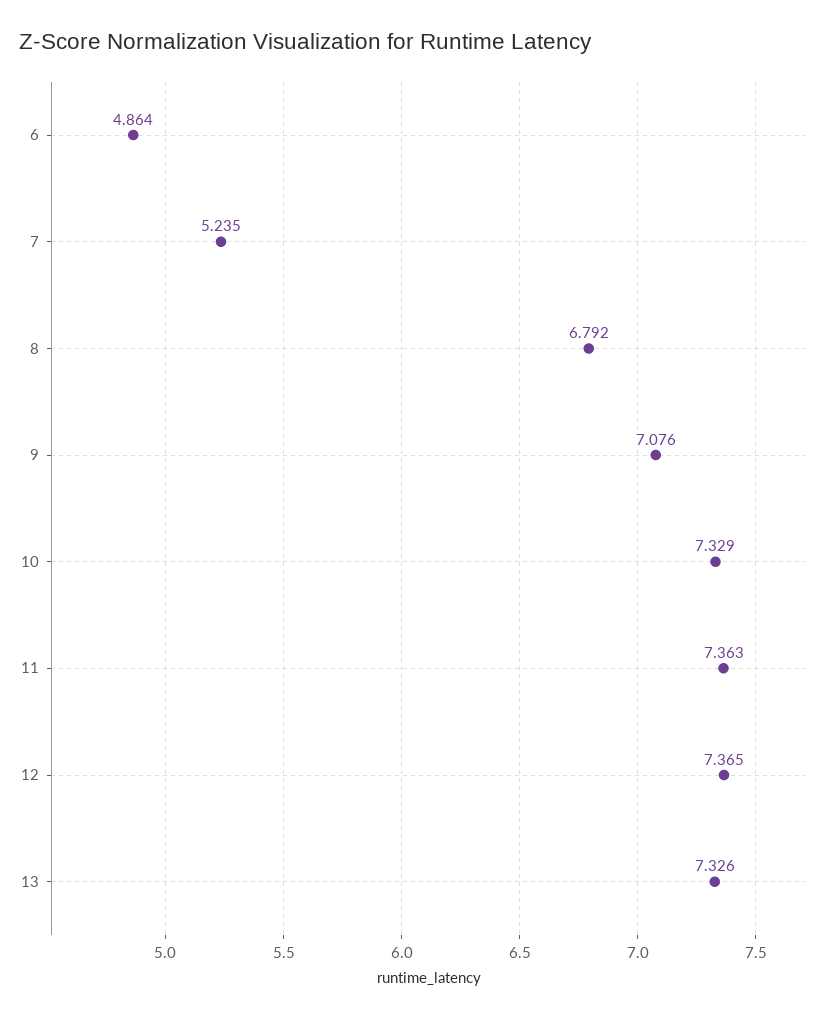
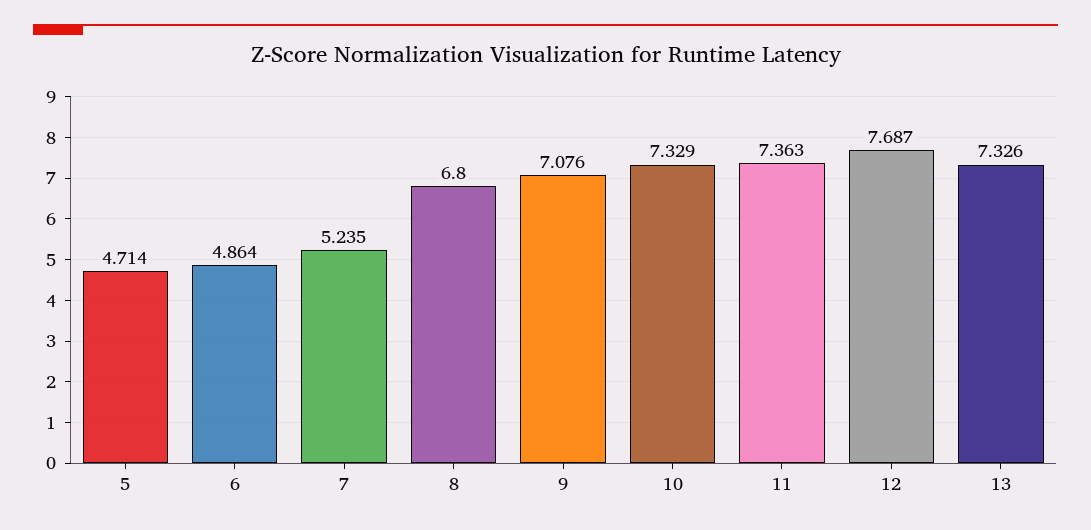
  {
    "6": 4.864,
    "7": 5.235,
-   "8": 6.792,
+   "8": 6.8,
    "9": 7.076,
    "10": 7.329,
    "11": 7.363,
-   "12": 7.365,
+   "12": 7.687,
-   "13": 7.326
+   "13": 7.326,
+   "5": 4.714
  }

